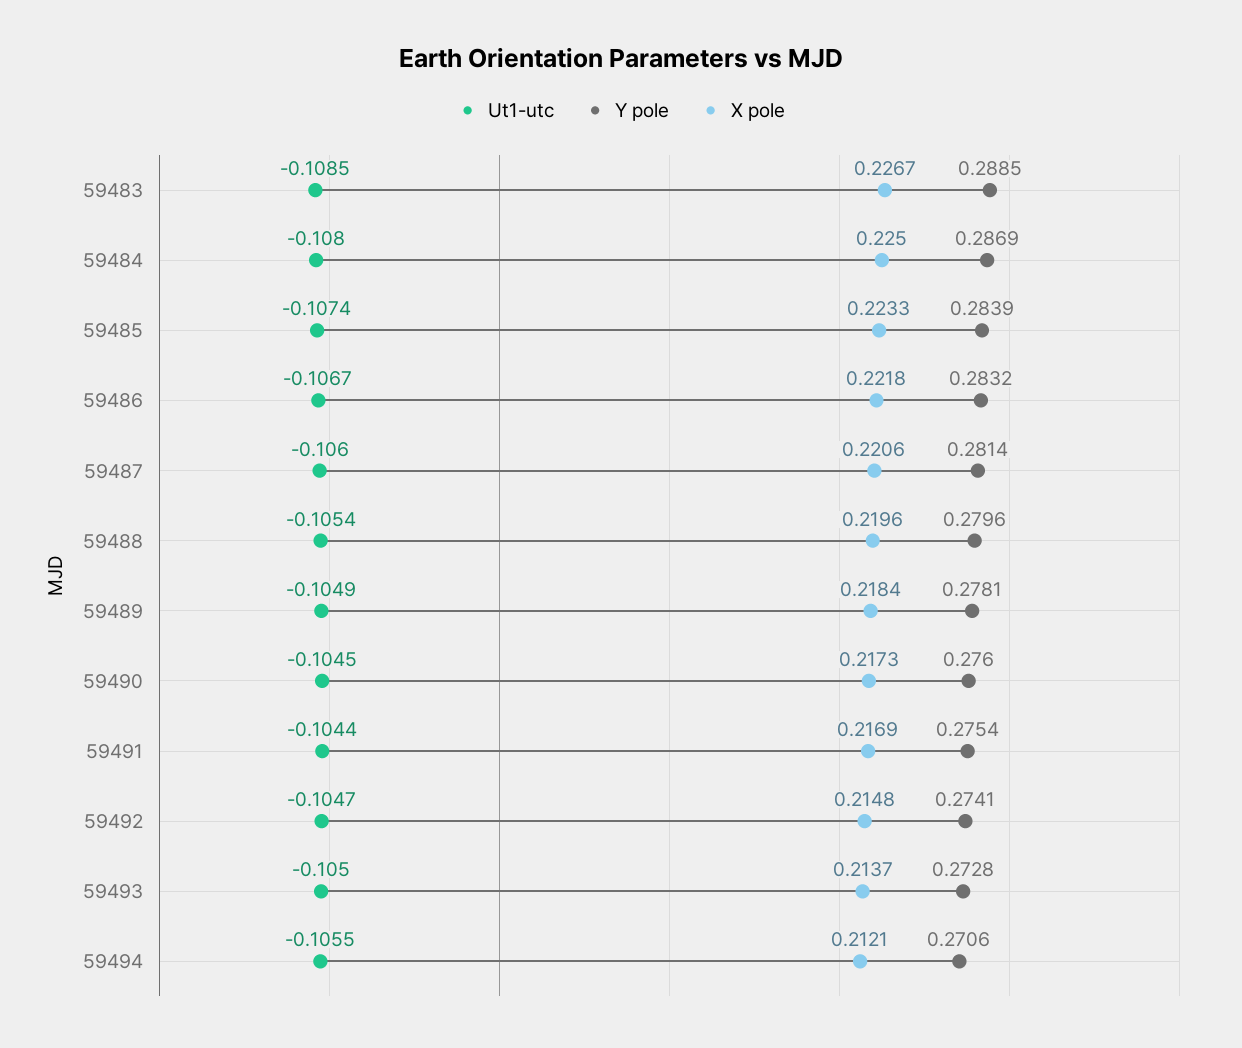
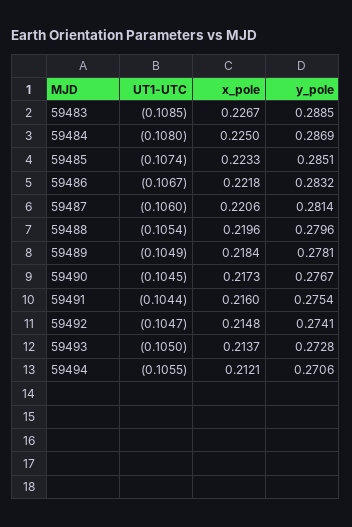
  {
    "Ut1-utc": {
      "59483": -0.1085,
      "59484": -0.108,
      "59485": -0.1074,
      "59486": -0.1067,
      "59487": -0.106,
      "59488": -0.1054,
      "59489": -0.1049,
      "59490": -0.1045,
      "59491": -0.1044,
      "59492": -0.1047,
      "59493": -0.105,
      "59494": -0.1055
    },
    "Y pole": {
      "59483": 0.2885,
      "59484": 0.2869,
-     "59485": 0.2839,
+     "59485": 0.2851,
      "59486": 0.2832,
      "59487": 0.2814,
      "59488": 0.2796,
      "59489": 0.2781,
-     "59490": 0.276,
+     "59490": 0.2767,
      "59491": 0.2754,
      "59492": 0.2741,
      "59493": 0.2728,
      "59494": 0.2706
    },
    "X pole": {
      "59483": 0.2267,
      "59484": 0.225,
      "59485": 0.2233,
      "59486": 0.2218,
      "59487": 0.2206,
      "59488": 0.2196,
      "59489": 0.2184,
      "59490": 0.2173,
-     "59491": 0.2169,
+     "59491": 0.216,
      "59492": 0.2148,
      "59493": 0.2137,
      "59494": 0.2121
    }
  }

